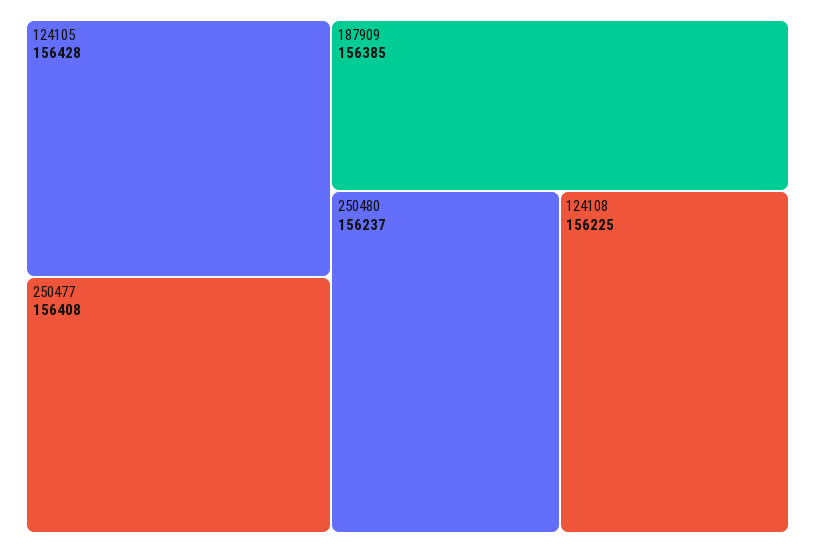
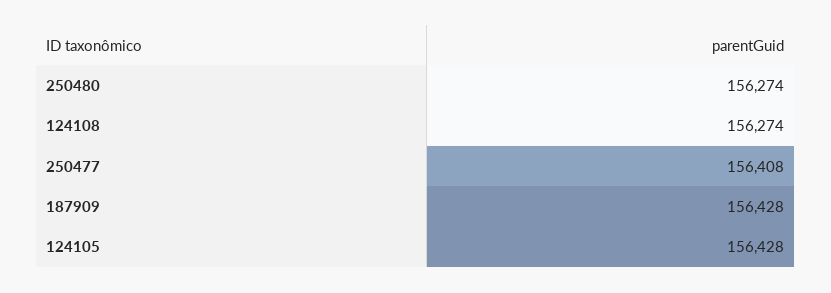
  {
    "124105": 156428,
    "250477": 156408,
-   "187909": 156385,
+   "187909": 156428,
-   "250480": 156237,
+   "250480": 156274,
-   "124108": 156225
+   "124108": 156274
  }

